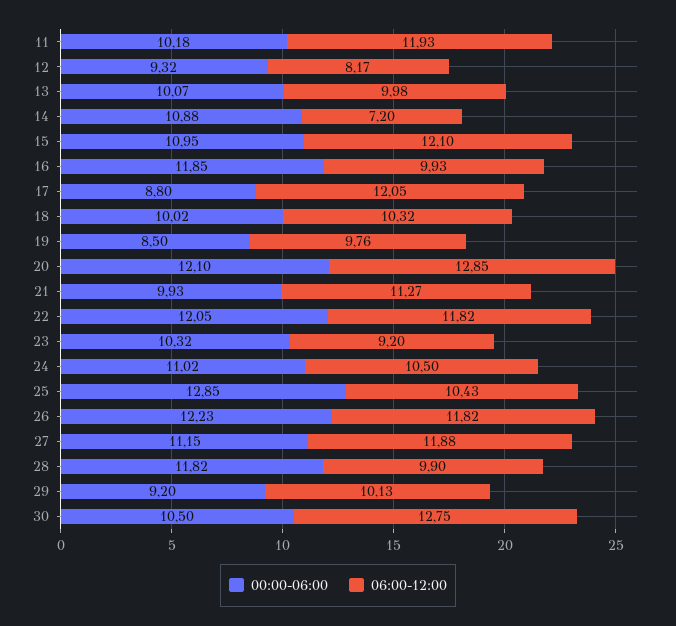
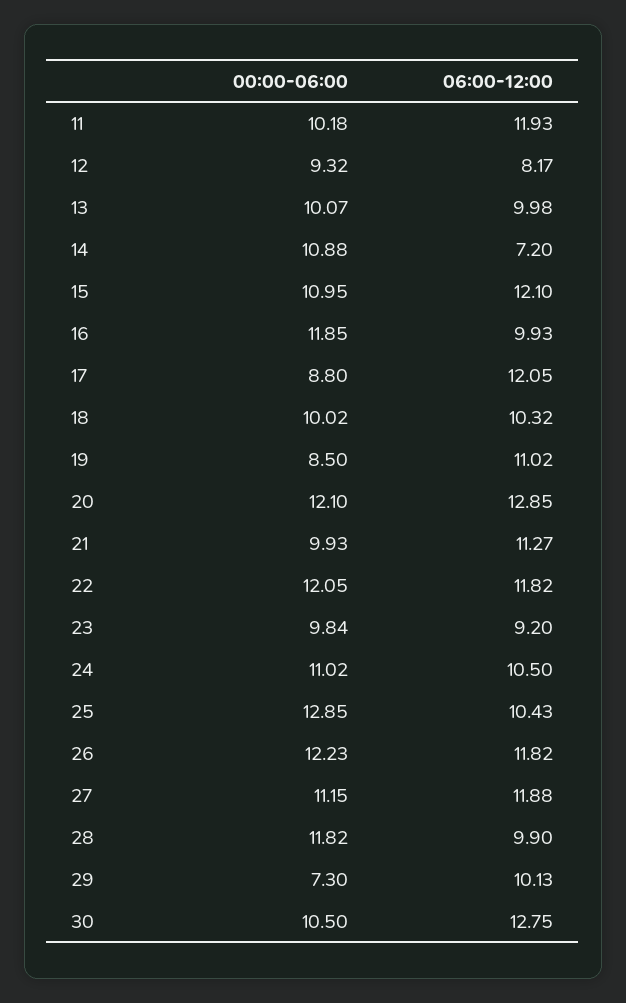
  {
    "00:00-06:00": {
      "11": 10.18,
      "12": 9.32,
      "13": 10.07,
      "14": 10.88,
      "15": 10.95,
      "16": 11.85,
      "17": 8.8,
      "18": 10.02,
      "19": 8.5,
      "20": 12.1,
      "21": 9.93,
      "22": 12.05,
-     "23": 10.32,
+     "23": 9.84,
      "24": 11.02,
      "25": 12.85,
      "26": 12.23,
      "27": 11.15,
      "28": 11.82,
-     "29": 9.2,
+     "29": 7.3,
      "30": 10.5
    },
    "06:00-12:00": {
      "11": 11.93,
      "12": 8.17,
      "13": 9.98,
      "14": 7.2,
      "15": 12.1,
      "16": 9.93,
      "17": 12.05,
      "18": 10.32,
-     "19": 9.76,
+     "19": 11.02,
      "20": 12.85,
      "21": 11.27,
      "22": 11.82,
      "23": 9.2,
      "24": 10.5,
      "25": 10.43,
      "26": 11.82,
      "27": 11.88,
      "28": 9.9,
      "29": 10.13,
      "30": 12.75
    }
  }

